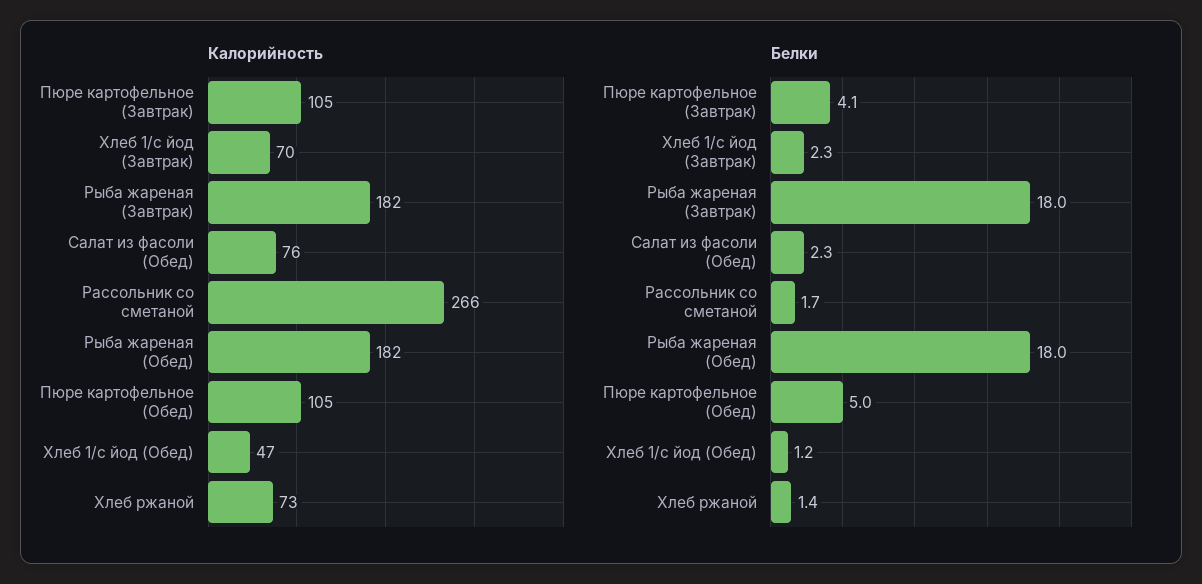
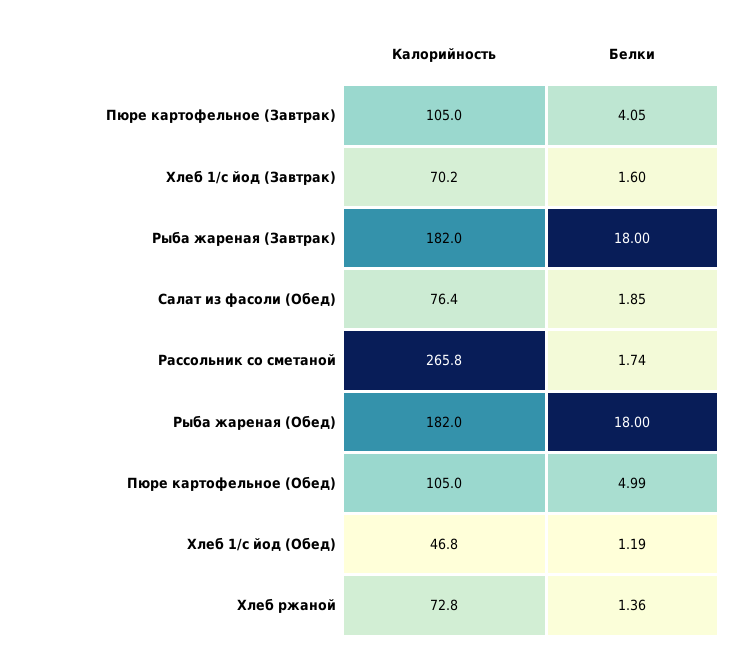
  {
    "Калорийность": {
      "Пюре картофельное (Завтрак)": 105,
      "Хлеб 1/с йод (Завтрак)": 70.2,
      "Рыба жареная (Завтрак)": 182,
      "Салат из фасоли (Обед)": 76.4,
      "Рассольник со сметаной": 265.8,
      "Рыба жареная (Обед)": 182,
      "Пюре картофельное (Обед)": 105,
      "Хлеб 1/с йод (Обед)": 46.8,
      "Хлеб ржаной": 72.8
    },
    "Белки": {
      "Пюре картофельное (Завтрак)": 4.05,
-     "Хлеб 1/с йод (Завтрак)": 2.3,
+     "Хлеб 1/с йод (Завтрак)": 1.6,
      "Рыба жареная (Завтрак)": 18,
-     "Салат из фасоли (Обед)": 2.3,
+     "Салат из фасоли (Обед)": 1.85,
      "Рассольник со сметаной": 1.74,
      "Рыба жареная (Обед)": 18,
      "Пюре картофельное (Обед)": 4.99,
      "Хлеб 1/с йод (Обед)": 1.19,
      "Хлеб ржаной": 1.36
    }
  }

